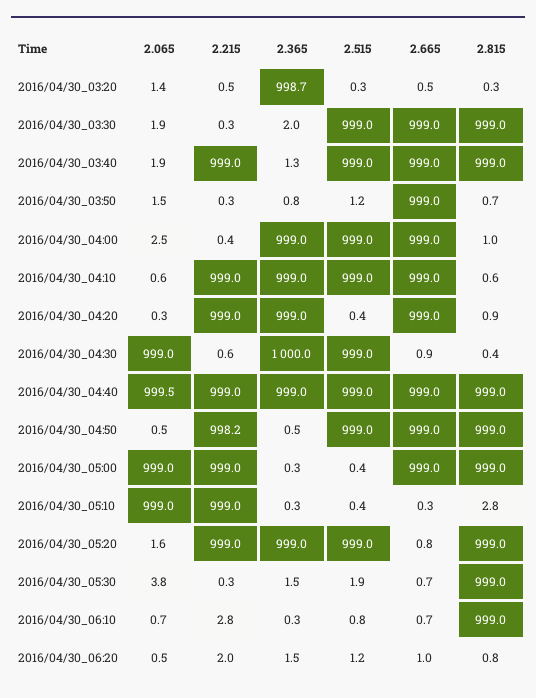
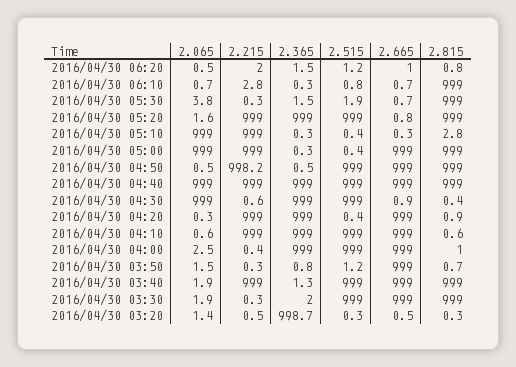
  {
    "2.065": {
      "2016/04/30_03:20": 1.4,
      "2016/04/30_03:30": 1.9,
      "2016/04/30_03:40": 1.9,
      "2016/04/30_03:50": 1.5,
      "2016/04/30_04:00": 2.5,
      "2016/04/30_04:10": 0.6,
      "2016/04/30_04:20": 0.3,
      "2016/04/30_04:30": 999,
-     "2016/04/30_04:40": 999.5,
+     "2016/04/30_04:40": 999,
      "2016/04/30_04:50": 0.5,
      "2016/04/30_05:00": 999,
      "2016/04/30_05:10": 999,
      "2016/04/30_05:20": 1.6,
      "2016/04/30_05:30": 3.8,
      "2016/04/30_06:10": 0.7,
      "2016/04/30_06:20": 0.5
    },
    "2.215": {
      "2016/04/30_03:20": 0.5,
      "2016/04/30_03:30": 0.3,
      "2016/04/30_03:40": 999,
      "2016/04/30_03:50": 0.3,
      "2016/04/30_04:00": 0.4,
      "2016/04/30_04:10": 999,
      "2016/04/30_04:20": 999,
      "2016/04/30_04:30": 0.6,
      "2016/04/30_04:40": 999,
      "2016/04/30_04:50": 998.2,
      "2016/04/30_05:00": 999,
      "2016/04/30_05:10": 999,
      "2016/04/30_05:20": 999,
      "2016/04/30_05:30": 0.3,
      "2016/04/30_06:10": 2.8,
      "2016/04/30_06:20": 2
    },
    "2.365": {
      "2016/04/30_03:20": 998.7,
      "2016/04/30_03:30": 2,
      "2016/04/30_03:40": 1.3,
      "2016/04/30_03:50": 0.8,
      "2016/04/30_04:00": 999,
      "2016/04/30_04:10": 999,
      "2016/04/30_04:20": 999,
-     "2016/04/30_04:30": 1000,
+     "2016/04/30_04:30": 999,
      "2016/04/30_04:40": 999,
      "2016/04/30_04:50": 0.5,
      "2016/04/30_05:00": 0.3,
      "2016/04/30_05:10": 0.3,
      "2016/04/30_05:20": 999,
      "2016/04/30_05:30": 1.5,
      "2016/04/30_06:10": 0.3,
      "2016/04/30_06:20": 1.5
    },
    "2.515": {
      "2016/04/30_03:20": 0.3,
      "2016/04/30_03:30": 999,
      "2016/04/30_03:40": 999,
      "2016/04/30_03:50": 1.2,
      "2016/04/30_04:00": 999,
      "2016/04/30_04:10": 999,
      "2016/04/30_04:20": 0.4,
      "2016/04/30_04:30": 999,
      "2016/04/30_04:40": 999,
      "2016/04/30_04:50": 999,
      "2016/04/30_05:00": 0.4,
      "2016/04/30_05:10": 0.4,
      "2016/04/30_05:20": 999,
      "2016/04/30_05:30": 1.9,
      "2016/04/30_06:10": 0.8,
      "2016/04/30_06:20": 1.2
    },
    "2.665": {
      "2016/04/30_03:20": 0.5,
      "2016/04/30_03:30": 999,
      "2016/04/30_03:40": 999,
      "2016/04/30_03:50": 999,
      "2016/04/30_04:00": 999,
      "2016/04/30_04:10": 999,
      "2016/04/30_04:20": 999,
      "2016/04/30_04:30": 0.9,
      "2016/04/30_04:40": 999,
      "2016/04/30_04:50": 999,
      "2016/04/30_05:00": 999,
      "2016/04/30_05:10": 0.3,
      "2016/04/30_05:20": 0.8,
      "2016/04/30_05:30": 0.7,
      "2016/04/30_06:10": 0.7,
      "2016/04/30_06:20": 1
    },
    "2.815": {
      "2016/04/30_03:20": 0.3,
      "2016/04/30_03:30": 999,
      "2016/04/30_03:40": 999,
      "2016/04/30_03:50": 0.7,
      "2016/04/30_04:00": 1,
      "2016/04/30_04:10": 0.6,
      "2016/04/30_04:20": 0.9,
      "2016/04/30_04:30": 0.4,
      "2016/04/30_04:40": 999,
      "2016/04/30_04:50": 999,
      "2016/04/30_05:00": 999,
      "2016/04/30_05:10": 2.8,
      "2016/04/30_05:20": 999,
      "2016/04/30_05:30": 999,
      "2016/04/30_06:10": 999,
      "2016/04/30_06:20": 0.8
    }
  }

